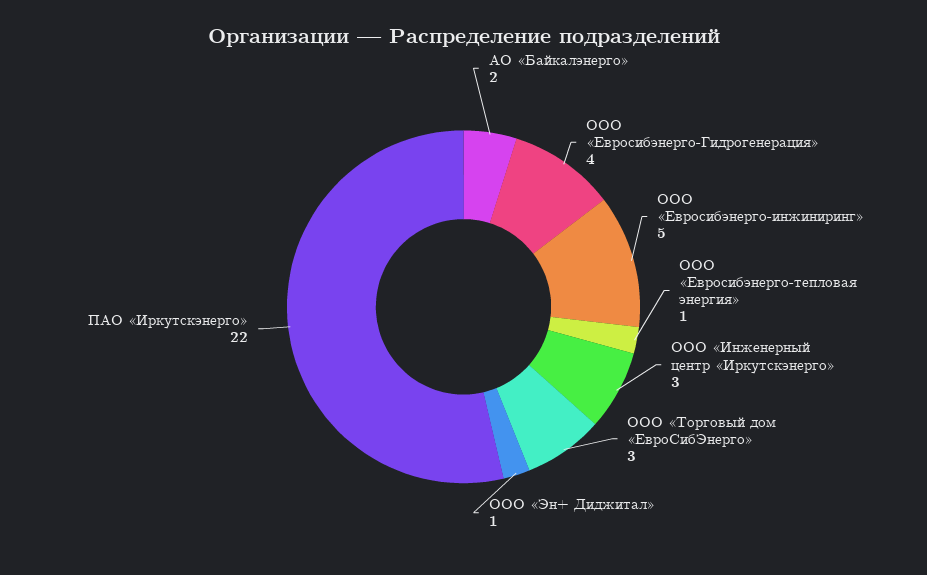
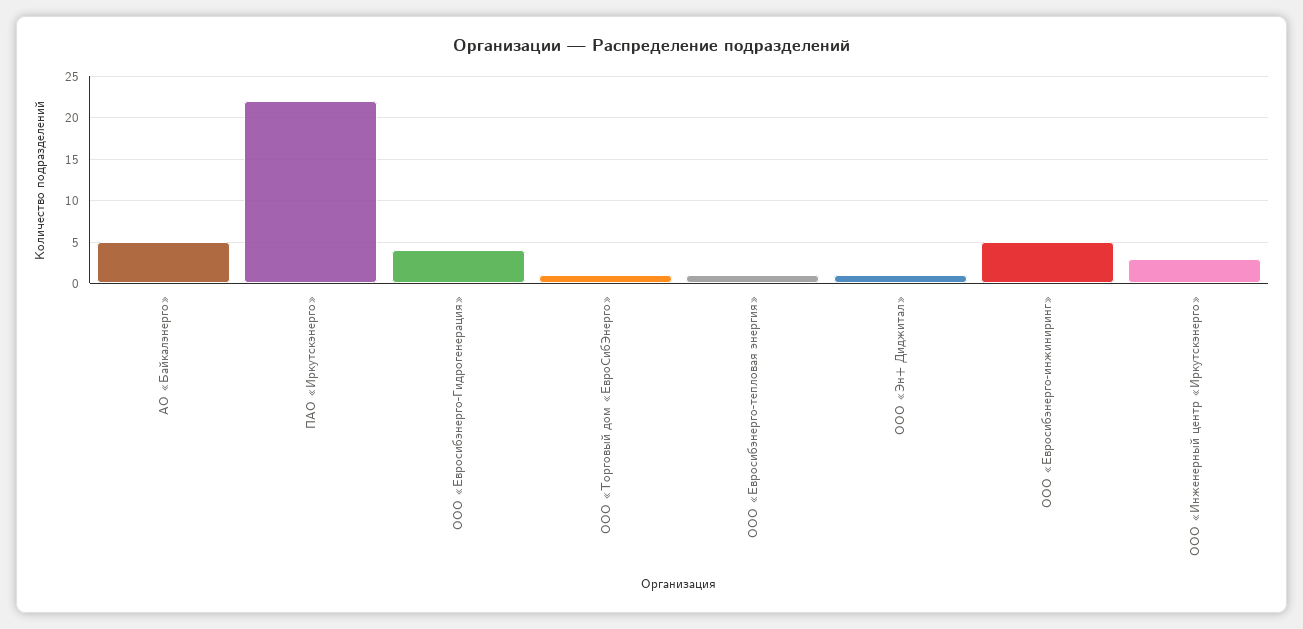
  {
-   "АО «Байкалэнерго»": 2,
+   "АО «Байкалэнерго»": 5,
    "ООО «Евросибэнерго-Гидрогенерация»": 4,
    "ООО «Евросибэнерго-инжиниринг»": 5,
    "ООО «Евросибэнерго-тепловая энергия»": 1,
    "ООО «Инженерный центр «Иркутскэнерго»": 3,
-   "ООО «Торговый дом «ЕвроСибЭнерго»": 3,
+   "ООО «Торговый дом «ЕвроСибЭнерго»": 1,
    "ООО «Эн+ Диджитал»": 1,
    "ПАО «Иркутскэнерго»": 22
  }

